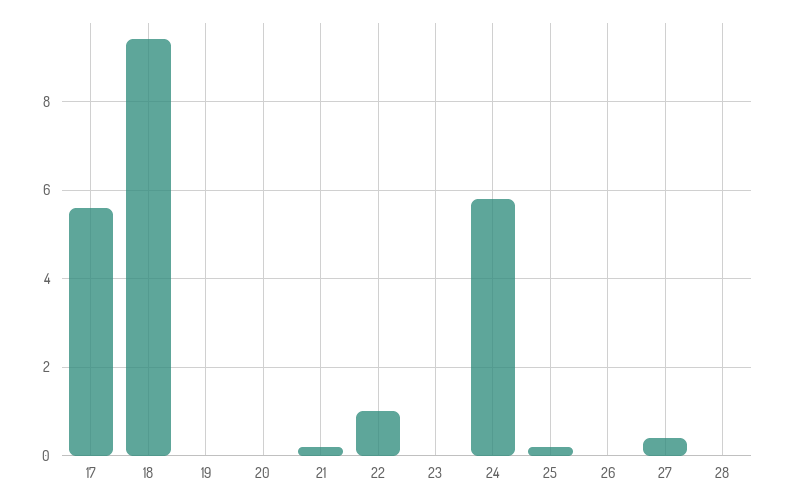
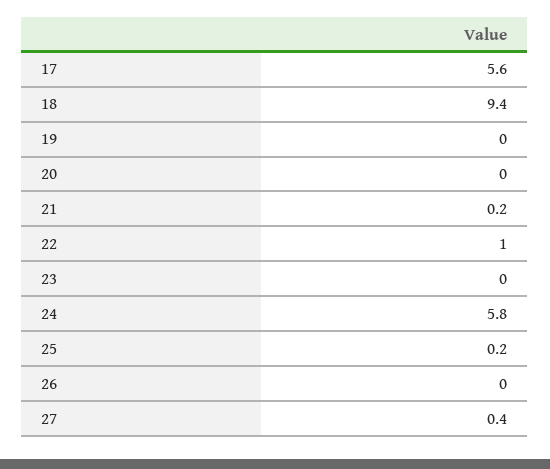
  {
    "17": 5.6,
    "18": 9.4,
    "19": 0,
    "20": 0,
    "21": 0.2,
    "22": 1,
    "23": 0,
    "24": 5.8,
    "25": 0.2,
    "26": 0,
-   "27": 0.4,
+   "27": 0.4
-   "28": 0
  }

